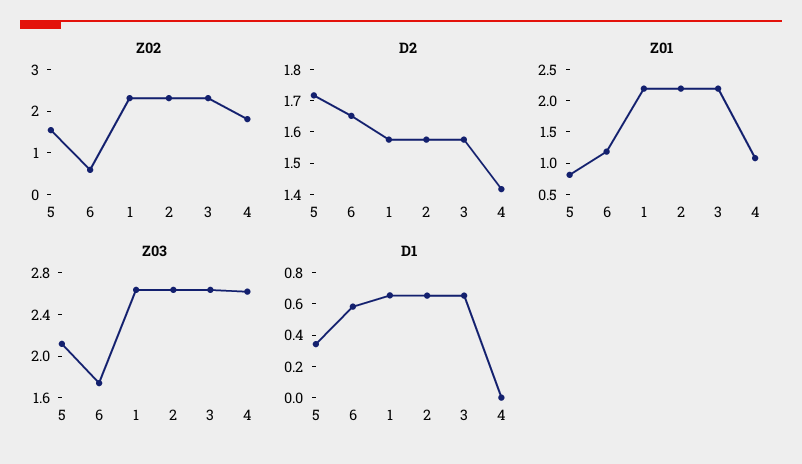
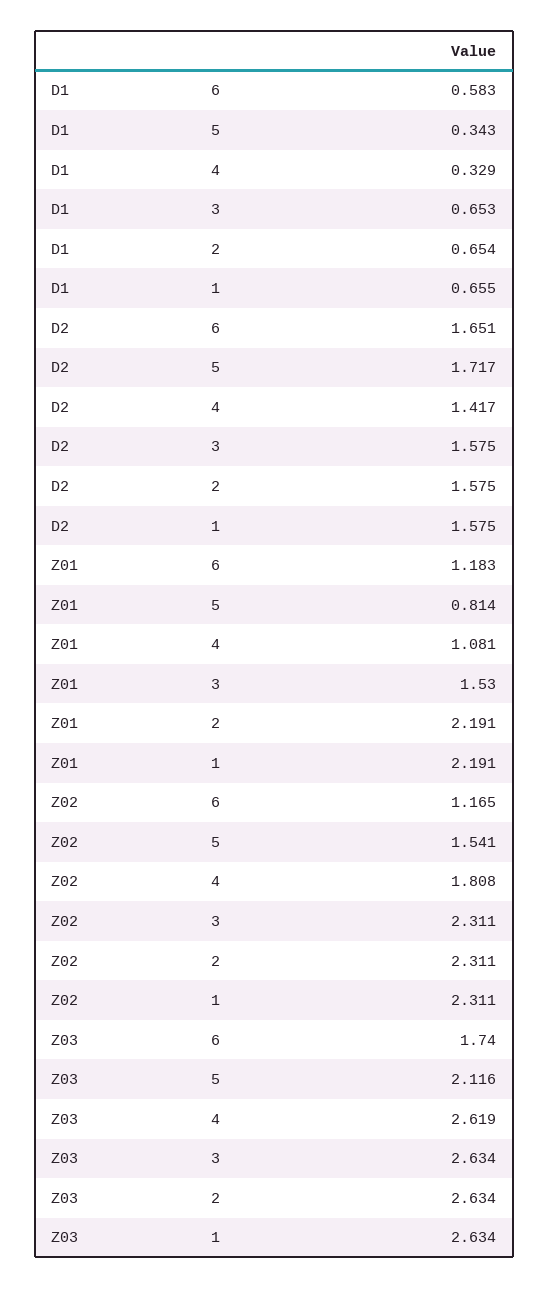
  {
    "Z02": {
      "5": 1.541,
-     "6": 0.6,
+     "6": 1.165,
      "1": 2.311,
      "2": 2.311,
      "3": 2.311,
      "4": 1.808
    },
    "D2": {
      "5": 1.717,
      "6": 1.651,
      "1": 1.575,
      "2": 1.575,
      "3": 1.575,
      "4": 1.417
    },
    "Z01": {
      "5": 0.814,
      "6": 1.183,
      "1": 2.191,
      "2": 2.191,
-     "3": 2.25,
+     "3": 1.53,
      "4": 1.081
    },
    "Z03": {
      "5": 2.116,
      "6": 1.74,
      "1": 2.634,
      "2": 2.634,
      "3": 2.634,
      "4": 2.619
    },
    "D1": {
      "5": 0.343,
      "6": 0.583,
      "1": 0.655,
      "2": 0.654,
      "3": 0.653,
-     "4": 0
+     "4": 0.329
    }
  }

